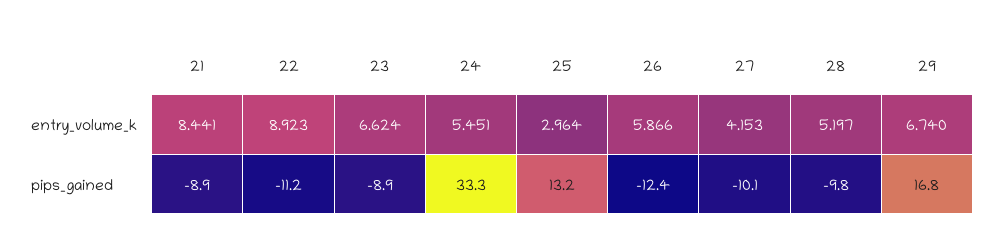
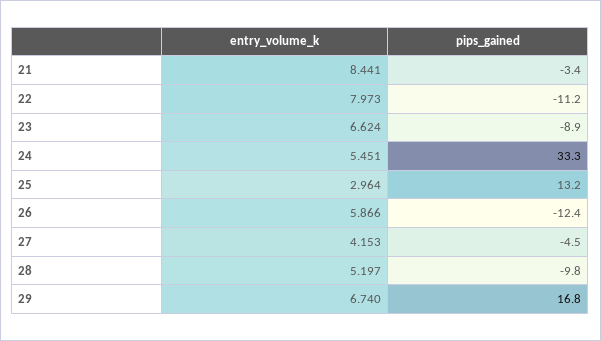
  {
    "21": {
      "entry_volume_k": 8.441,
-     "pips_gained": -8.9
+     "pips_gained": -3.4
    },
    "22": {
-     "entry_volume_k": 8.923,
+     "entry_volume_k": 7.973,
      "pips_gained": -11.2
    },
    "23": {
      "entry_volume_k": 6.624,
      "pips_gained": -8.9
    },
    "24": {
      "entry_volume_k": 5.451,
      "pips_gained": 33.3
    },
    "25": {
      "entry_volume_k": 2.964,
      "pips_gained": 13.2
    },
    "26": {
      "entry_volume_k": 5.866,
      "pips_gained": -12.4
    },
    "27": {
      "entry_volume_k": 4.153,
-     "pips_gained": -10.1
+     "pips_gained": -4.5
    },
    "28": {
      "entry_volume_k": 5.197,
      "pips_gained": -9.8
    },
    "29": {
      "entry_volume_k": 6.74,
      "pips_gained": 16.8
    }
  }

